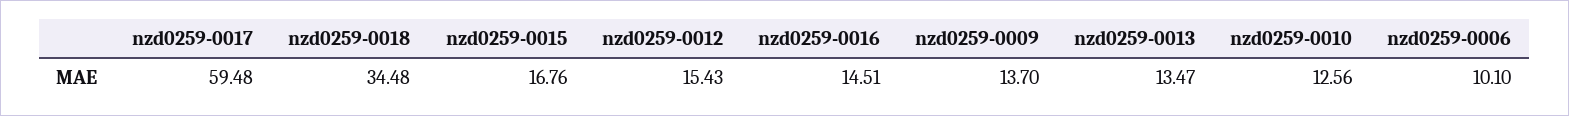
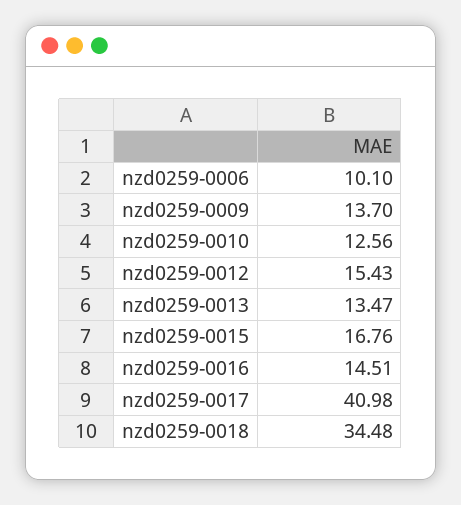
  {
-   "nzd0259-0017": 59.48,
+   "nzd0259-0017": 40.98,
    "nzd0259-0018": 34.48,
    "nzd0259-0015": 16.76,
    "nzd0259-0012": 15.43,
    "nzd0259-0016": 14.51,
    "nzd0259-0009": 13.7,
    "nzd0259-0013": 13.47,
    "nzd0259-0010": 12.56,
    "nzd0259-0006": 10.1
  }

